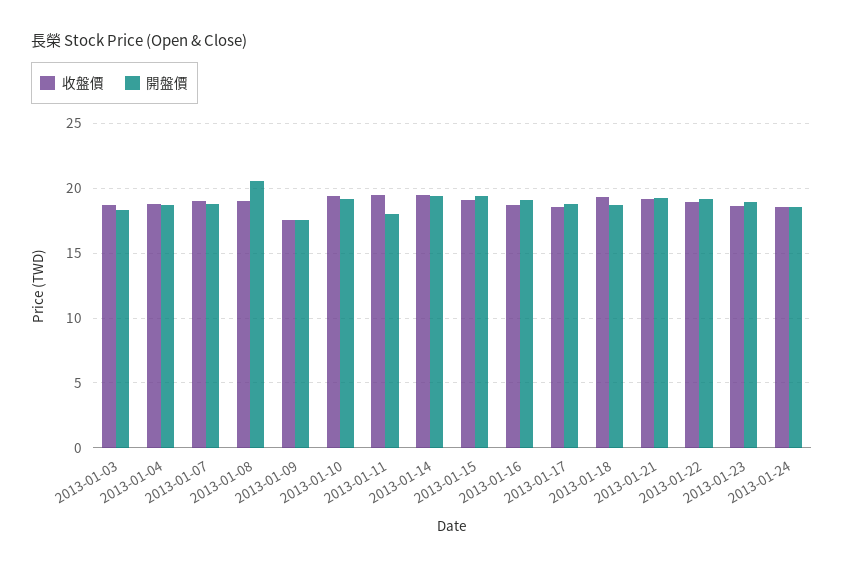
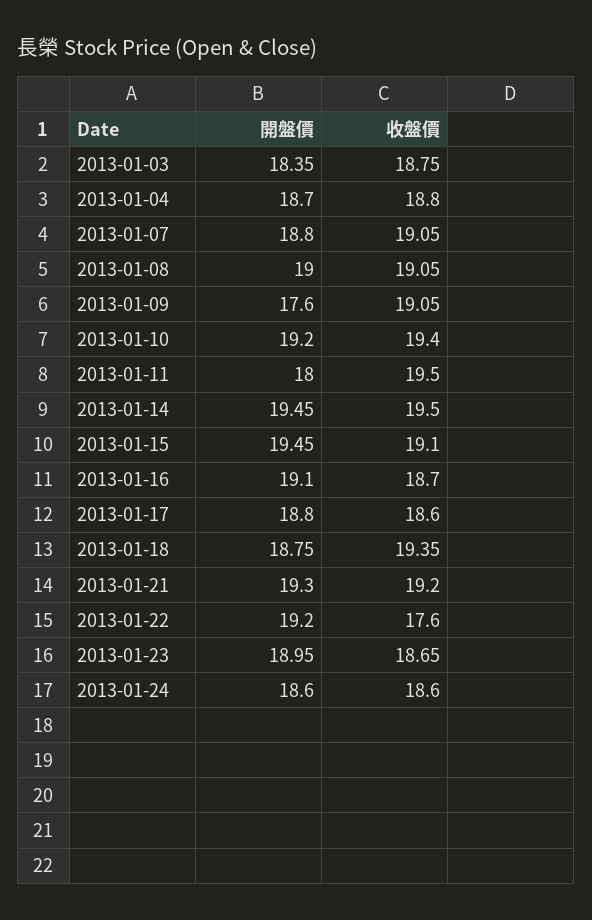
  {
    "收盤價": {
      "2013-01-03": 18.75,
      "2013-01-04": 18.8,
      "2013-01-07": 19.05,
      "2013-01-08": 19.05,
-     "2013-01-09": 17.5,
+     "2013-01-09": 19.05,
      "2013-01-10": 19.4,
      "2013-01-11": 19.5,
      "2013-01-14": 19.5,
      "2013-01-15": 19.1,
      "2013-01-16": 18.7,
      "2013-01-17": 18.6,
      "2013-01-18": 19.35,
      "2013-01-21": 19.2,
-     "2013-01-22": 19,
+     "2013-01-22": 17.6,
      "2013-01-23": 18.65,
      "2013-01-24": 18.6
    },
    "開盤價": {
      "2013-01-03": 18.35,
      "2013-01-04": 18.7,
      "2013-01-07": 18.8,
-     "2013-01-08": 20.5,
+     "2013-01-08": 19,
      "2013-01-09": 17.6,
      "2013-01-10": 19.2,
      "2013-01-11": 18,
      "2013-01-14": 19.45,
      "2013-01-15": 19.45,
      "2013-01-16": 19.1,
      "2013-01-17": 18.8,
      "2013-01-18": 18.75,
      "2013-01-21": 19.3,
      "2013-01-22": 19.2,
      "2013-01-23": 18.95,
      "2013-01-24": 18.6
    }
  }

